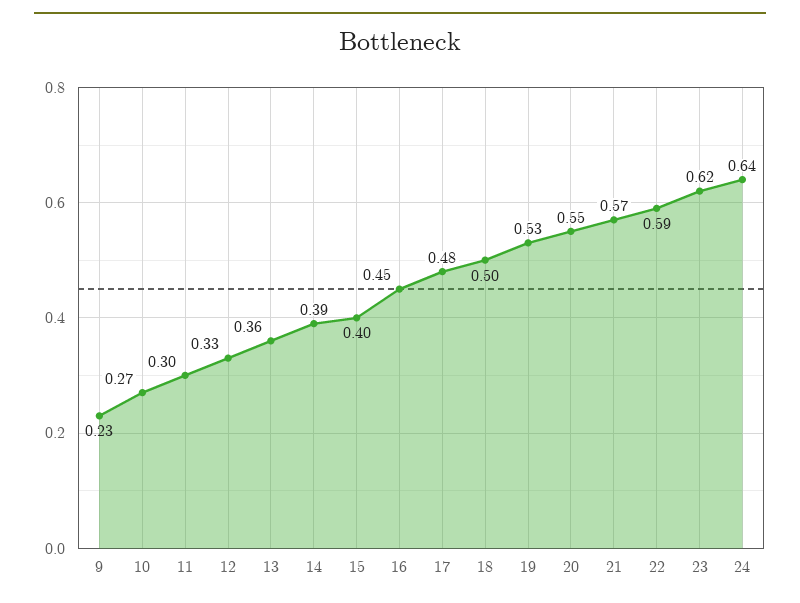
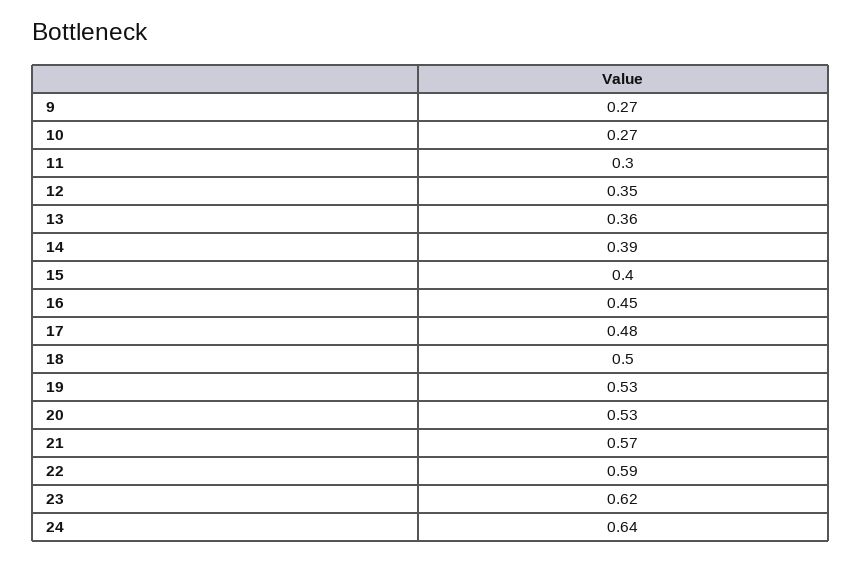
  {
-   "9": 0.23,
+   "9": 0.27,
    "10": 0.27,
    "11": 0.3,
-   "12": 0.33,
+   "12": 0.35,
    "13": 0.36,
    "14": 0.39,
    "15": 0.4,
    "16": 0.45,
    "17": 0.48,
    "18": 0.5,
    "19": 0.53,
-   "20": 0.55,
+   "20": 0.53,
    "21": 0.57,
    "22": 0.59,
    "23": 0.62,
    "24": 0.64
  }

